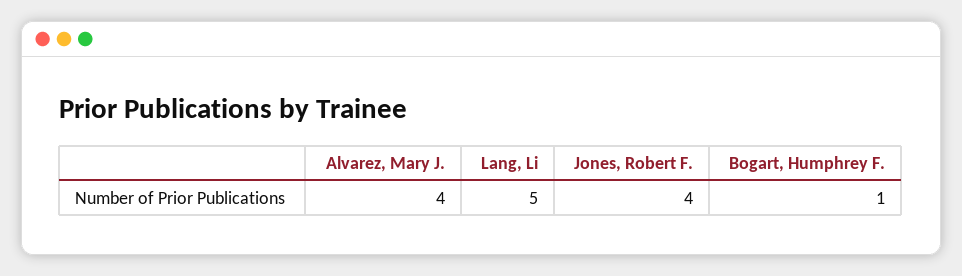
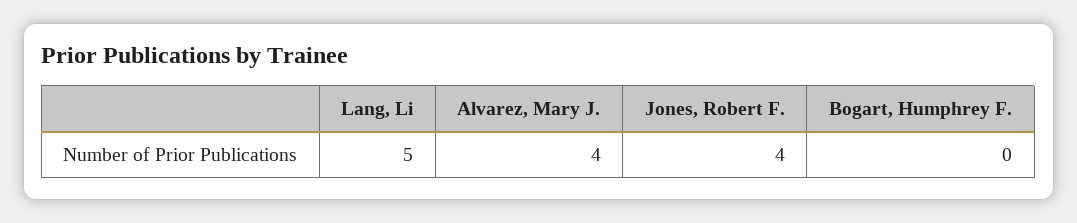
  {
    "Alvarez, Mary J.": 4,
    "Lang, Li": 5,
    "Jones, Robert F.": 4,
-   "Bogart, Humphrey F.": 1
+   "Bogart, Humphrey F.": 0
  }

